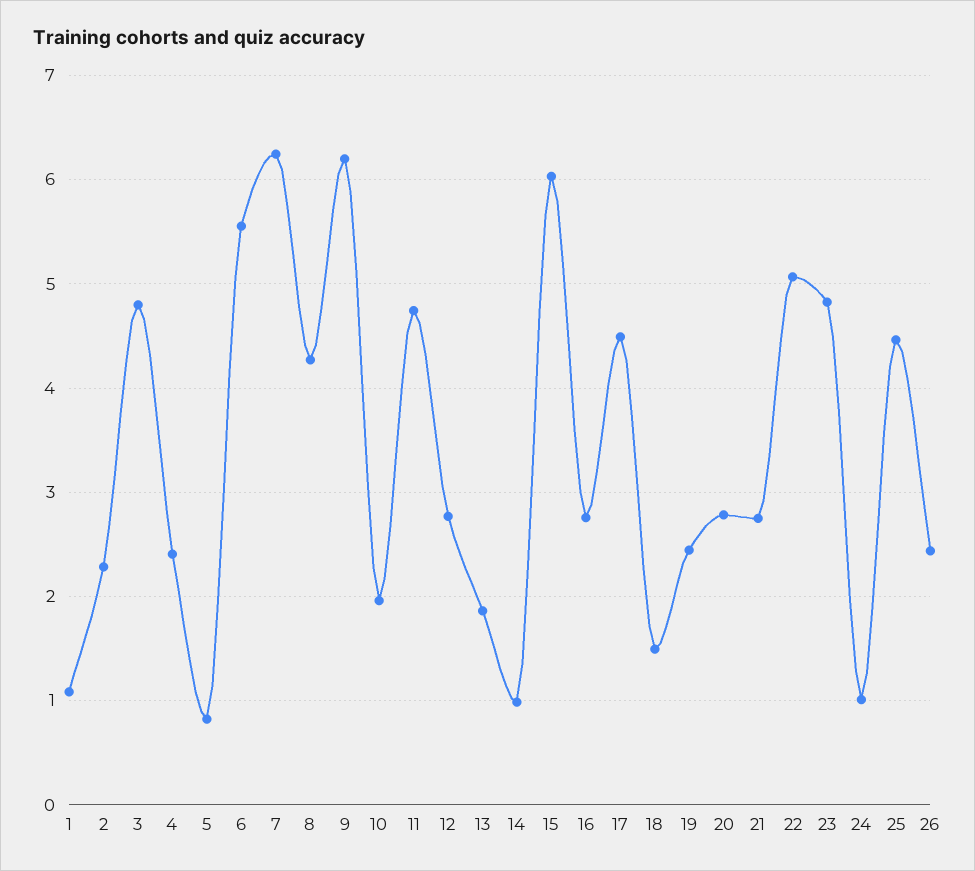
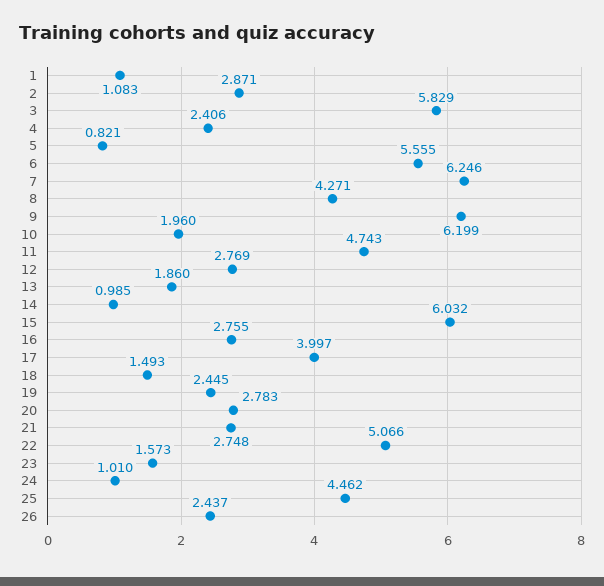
  {
    "1": 1.083,
-   "2": 2.3,
+   "2": 2.871,
-   "3": 4.8,
+   "3": 5.829,
    "4": 2.406,
    "5": 0.821,
    "6": 5.555,
    "7": 6.246,
    "8": 4.271,
    "9": 6.199,
    "10": 1.96,
    "11": 4.743,
    "12": 2.769,
    "13": 1.86,
    "14": 0.985,
    "15": 6.032,
    "16": 2.755,
-   "17": 4.5,
+   "17": 3.997,
    "18": 1.493,
    "19": 2.445,
    "20": 2.783,
    "21": 2.748,
    "22": 5.066,
-   "23": 4.8,
+   "23": 1.573,
    "24": 1.01,
    "25": 4.462,
    "26": 2.437
  }

